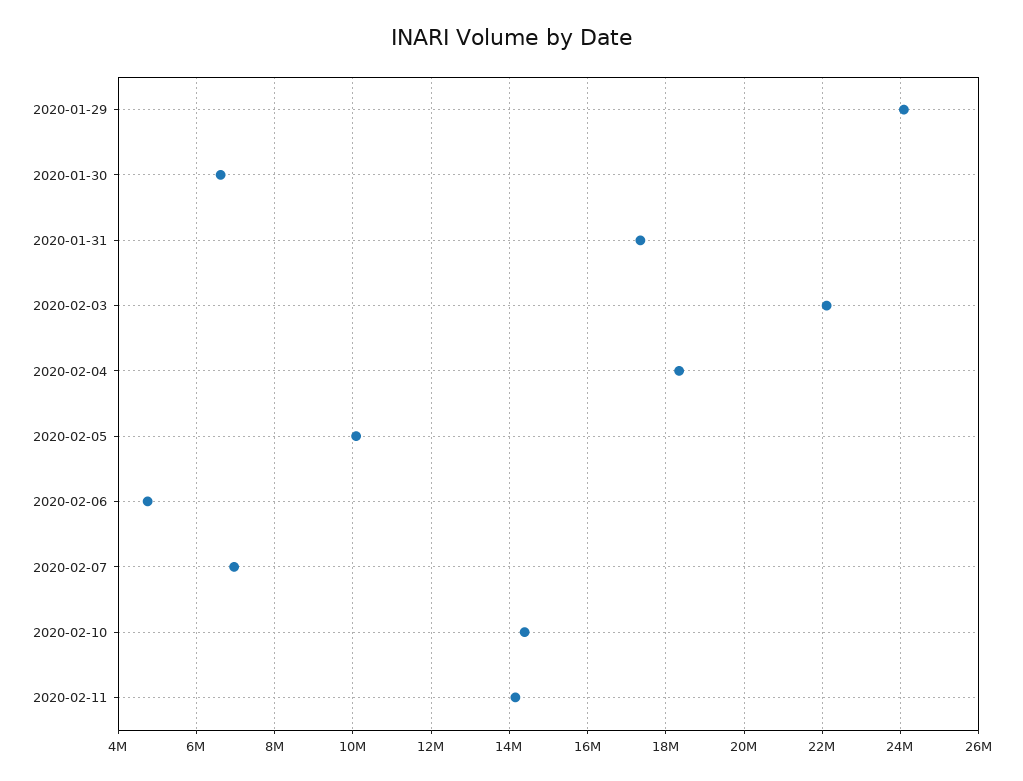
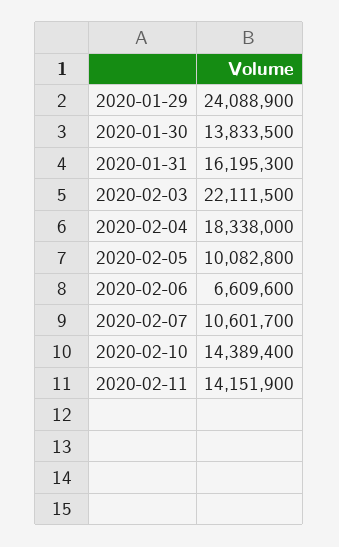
  {
    "2020-01-29": 24088900,
-   "2020-01-30": 6600000,
+   "2020-01-30": 13833500,
-   "2020-01-31": 17400000,
+   "2020-01-31": 16195300,
    "2020-02-03": 22111500,
    "2020-02-04": 18338000,
    "2020-02-05": 10082800,
-   "2020-02-06": 4800000,
+   "2020-02-06": 6609600,
-   "2020-02-07": 7000000,
+   "2020-02-07": 10601700,
    "2020-02-10": 14389400,
    "2020-02-11": 14151900
  }

